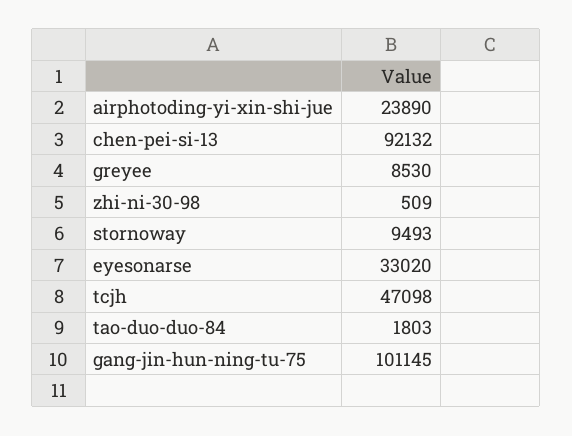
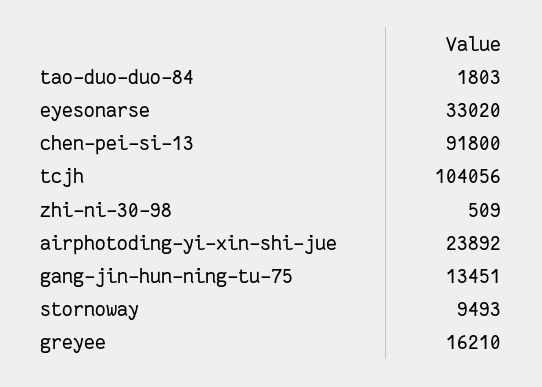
  {
-   "airphotoding-yi-xin-shi-jue": 23890,
+   "airphotoding-yi-xin-shi-jue": 23892,
-   "chen-pei-si-13": 92132,
+   "chen-pei-si-13": 91800,
-   "greyee": 8530,
+   "greyee": 16210,
    "zhi-ni-30-98": 509,
    "stornoway": 9493,
    "eyesonarse": 33020,
-   "tcjh": 47098,
+   "tcjh": 104056,
    "tao-duo-duo-84": 1803,
-   "gang-jin-hun-ning-tu-75": 101145
+   "gang-jin-hun-ning-tu-75": 13451
  }

